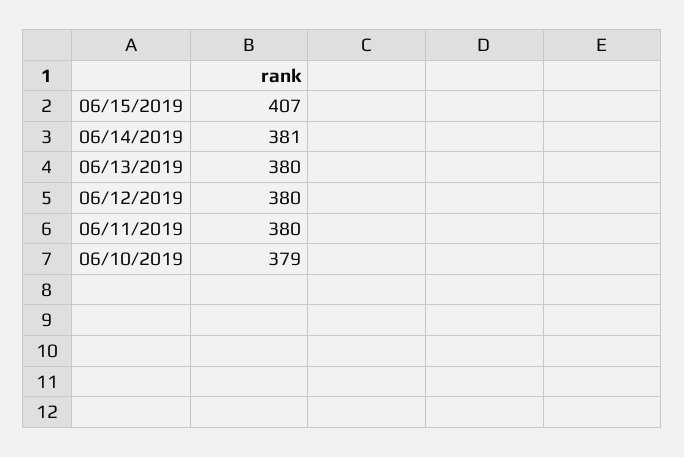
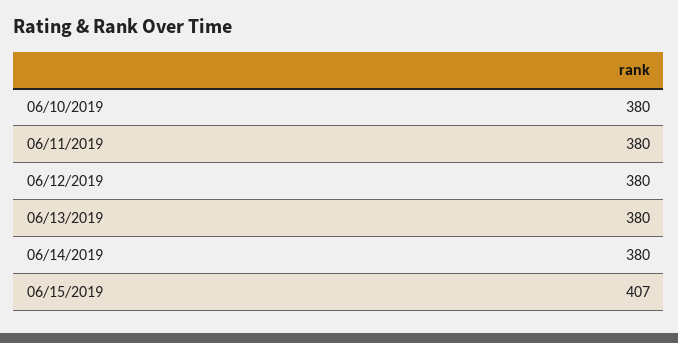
  {
    "06/15/2019": 407,
-   "06/14/2019": 381,
+   "06/14/2019": 380,
    "06/13/2019": 380,
    "06/12/2019": 380,
    "06/11/2019": 380,
-   "06/10/2019": 379
+   "06/10/2019": 380
  }

